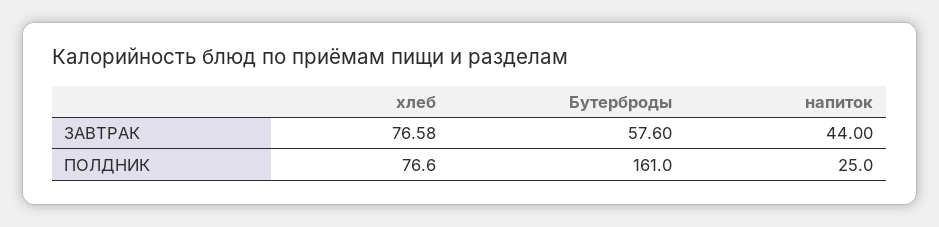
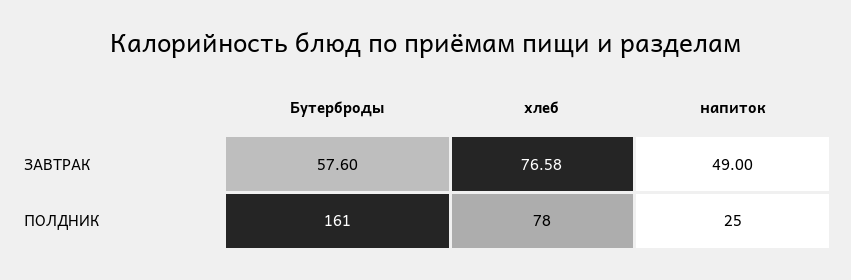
  {
    "хлеб": {
      "ЗАВТРАК": 76.58,
-     "ПОЛДНИК": 76.6
+     "ПОЛДНИК": 78
    },
    "Бутерброды": {
      "ЗАВТРАК": 57.6,
      "ПОЛДНИК": 161
    },
    "напиток": {
-     "ЗАВТРАК": 44,
+     "ЗАВТРАК": 49,
      "ПОЛДНИК": 25
    }
  }

